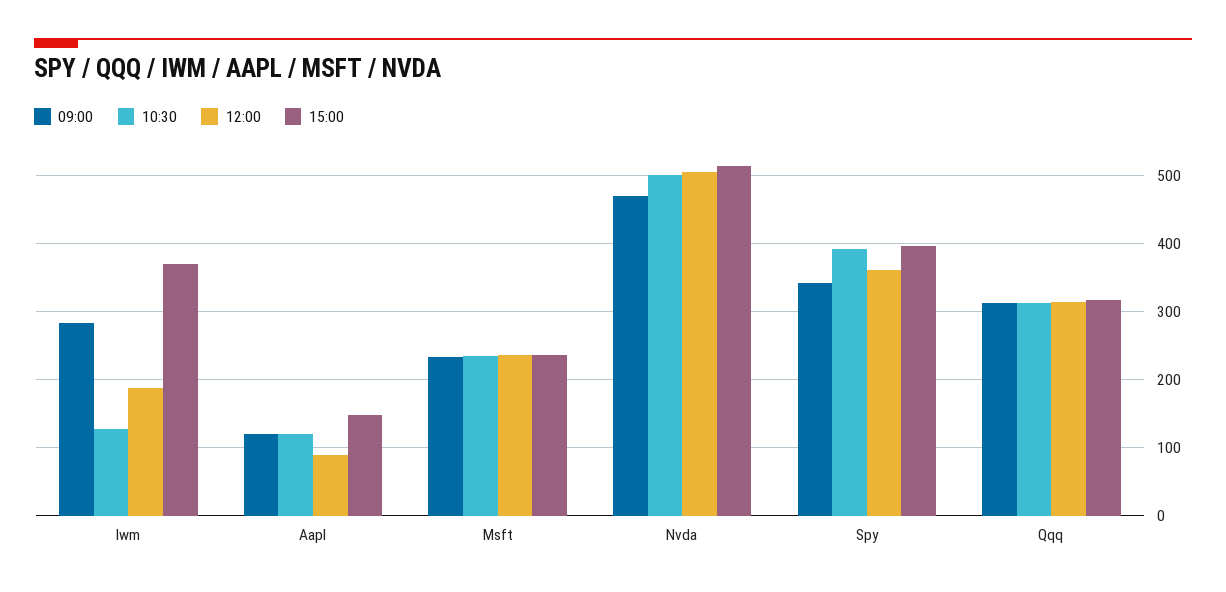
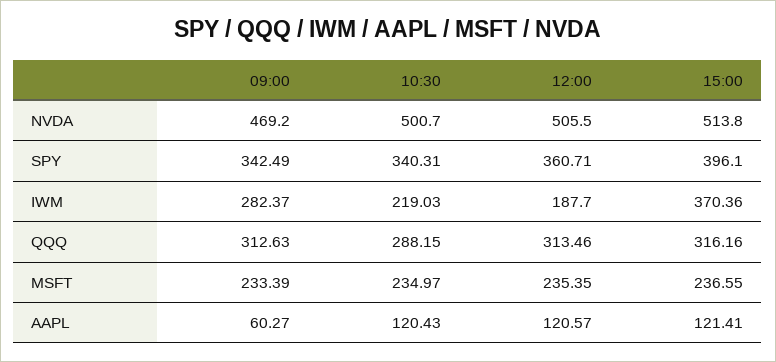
  {
    "09:00": {
      "Iwm": 282.37,
-     "Aapl": 120,
+     "Aapl": 60.27,
      "Msft": 233.39,
      "Nvda": 469.2,
      "Spy": 342.49,
      "Qqq": 312.63
    },
    "10:30": {
-     "Iwm": 130,
+     "Iwm": 219.03,
      "Aapl": 120.43,
      "Msft": 234.97,
      "Nvda": 500.7,
-     "Spy": 390,
+     "Spy": 340.31,
-     "Qqq": 310
+     "Qqq": 288.15
    },
    "12:00": {
      "Iwm": 187.7,
-     "Aapl": 90,
+     "Aapl": 120.57,
      "Msft": 235.35,
      "Nvda": 505.5,
      "Spy": 360.71,
      "Qqq": 313.46
    },
    "15:00": {
      "Iwm": 370.36,
-     "Aapl": 150,
+     "Aapl": 121.41,
      "Msft": 236.55,
      "Nvda": 513.8,
      "Spy": 396.1,
      "Qqq": 316.16
    }
  }

